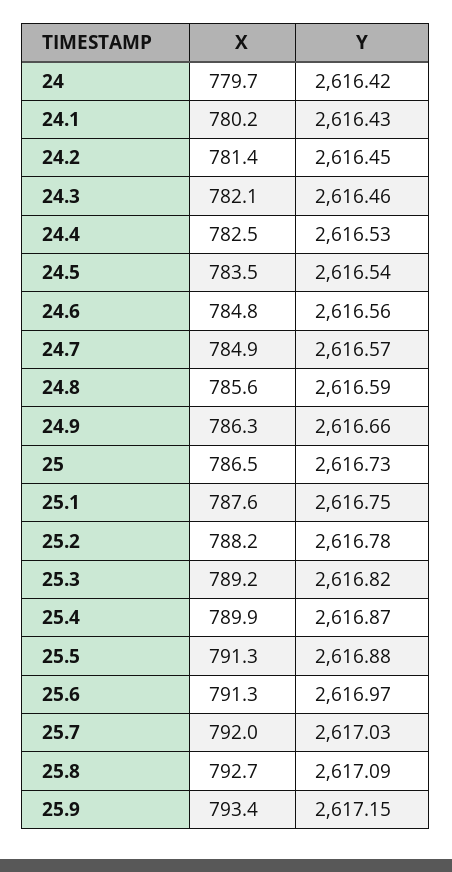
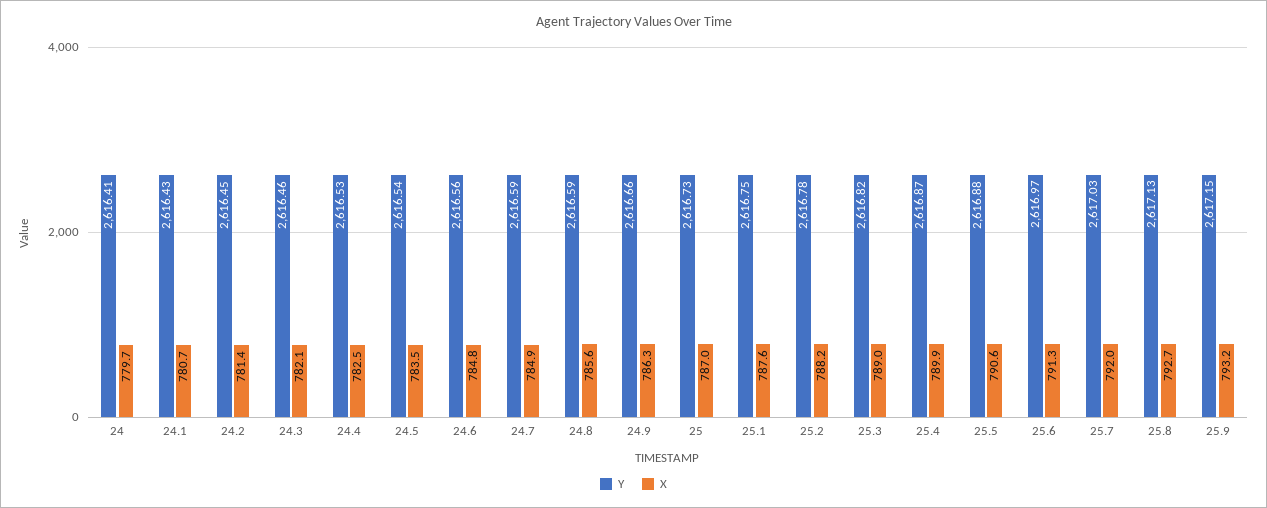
  {
    "X": {
      "24": 779.7,
-     "24.1": 780.2,
+     "24.1": 780.7,
      "24.2": 781.4,
      "24.3": 782.1,
      "24.4": 782.5,
      "24.5": 783.5,
      "24.6": 784.8,
      "24.7": 784.9,
      "24.8": 785.6,
      "24.9": 786.3,
-     "25": 786.5,
+     "25": 787,
      "25.1": 787.6,
      "25.2": 788.2,
-     "25.3": 789.2,
+     "25.3": 789,
      "25.4": 789.9,
-     "25.5": 791.3,
+     "25.5": 790.6,
      "25.6": 791.3,
      "25.7": 792,
      "25.8": 792.7,
-     "25.9": 793.4
+     "25.9": 793.2
    },
    "Y": {
-     "24": 2616.42,
+     "24": 2616.41,
      "24.1": 2616.43,
      "24.2": 2616.45,
      "24.3": 2616.46,
      "24.4": 2616.53,
      "24.5": 2616.54,
      "24.6": 2616.56,
-     "24.7": 2616.57,
+     "24.7": 2616.59,
      "24.8": 2616.59,
      "24.9": 2616.66,
      "25": 2616.73,
      "25.1": 2616.75,
      "25.2": 2616.78,
      "25.3": 2616.82,
      "25.4": 2616.87,
      "25.5": 2616.88,
      "25.6": 2616.97,
      "25.7": 2617.03,
-     "25.8": 2617.09,
+     "25.8": 2617.13,
      "25.9": 2617.15
    }
  }

